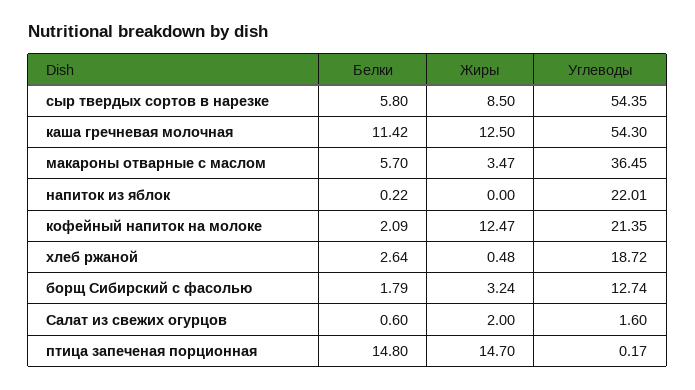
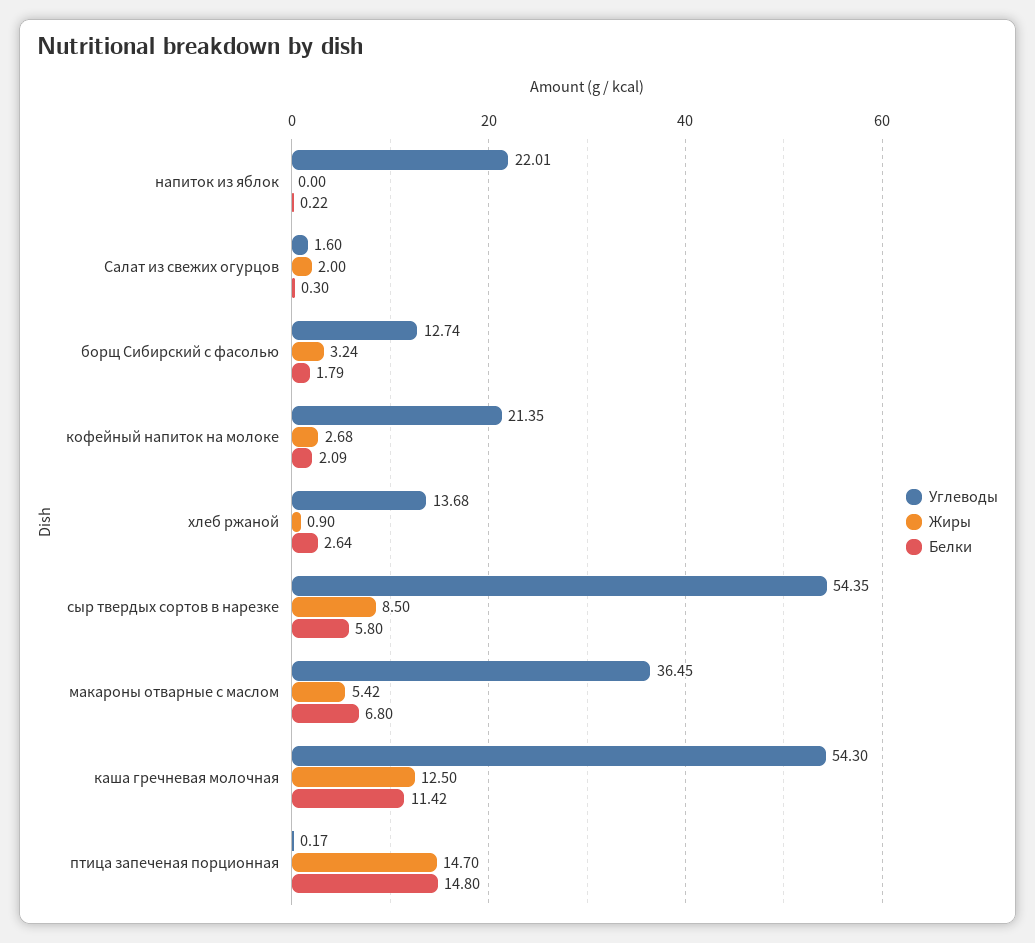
  {
    "Белки": {
      "сыр твердых сортов в нарезке": 5.8,
      "каша гречневая молочная": 11.42,
-     "макароны отварные с маслом": 5.7,
+     "макароны отварные с маслом": 6.8,
      "напиток из яблок": 0.22,
      "кофейный напиток на молоке": 2.09,
      "хлеб ржаной": 2.64,
      "борщ Сибирский с фасолью": 1.79,
-     "Салат из свежих огурцов": 0.6,
+     "Салат из свежих огурцов": 0.3,
      "птица запеченая порционная": 14.8
    },
    "Жиры": {
      "сыр твердых сортов в нарезке": 8.5,
      "каша гречневая молочная": 12.5,
-     "макароны отварные с маслом": 3.47,
+     "макароны отварные с маслом": 5.42,
      "напиток из яблок": 0,
-     "кофейный напиток на молоке": 12.47,
+     "кофейный напиток на молоке": 2.68,
-     "хлеб ржаной": 0.48,
+     "хлеб ржаной": 0.9,
      "борщ Сибирский с фасолью": 3.24,
      "Салат из свежих огурцов": 2,
      "птица запеченая порционная": 14.7
    },
    "Углеводы": {
      "сыр твердых сортов в нарезке": 54.35,
      "каша гречневая молочная": 54.3,
      "макароны отварные с маслом": 36.45,
      "напиток из яблок": 22.01,
      "кофейный напиток на молоке": 21.35,
-     "хлеб ржаной": 18.72,
+     "хлеб ржаной": 13.68,
      "борщ Сибирский с фасолью": 12.74,
      "Салат из свежих огурцов": 1.6,
      "птица запеченая порционная": 0.17
    }
  }

